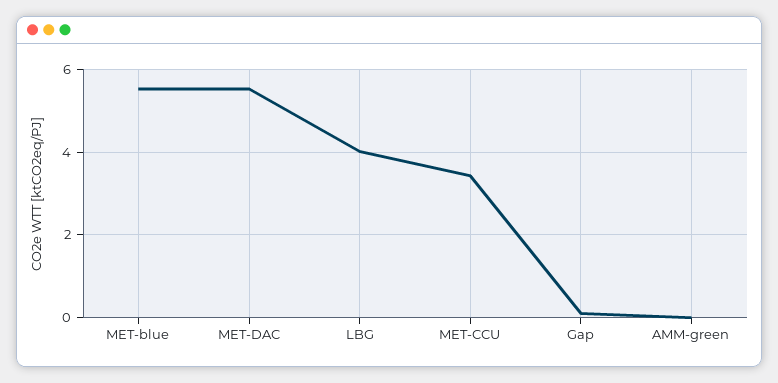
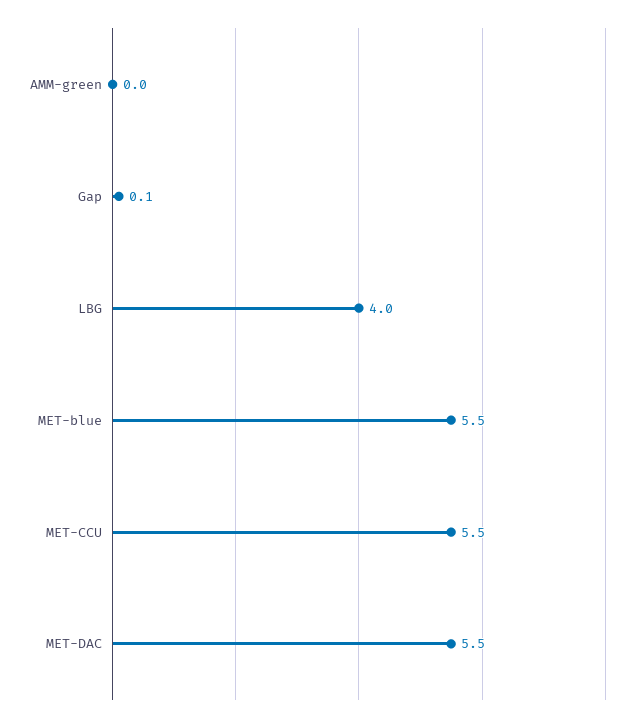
  {
    "MET-blue": 5.5,
    "MET-DAC": 5.5,
    "LBG": 4,
-   "MET-CCU": 3.4,
+   "MET-CCU": 5.5,
    "Gap": 0.1,
    "AMM-green": 0
  }

